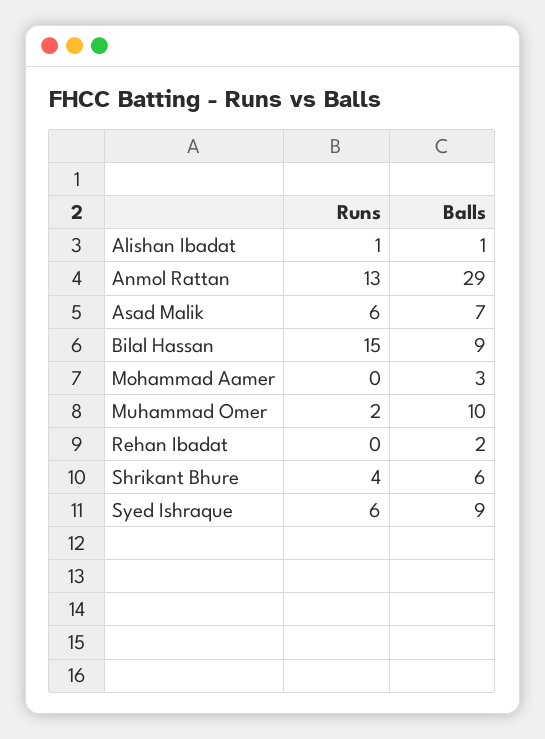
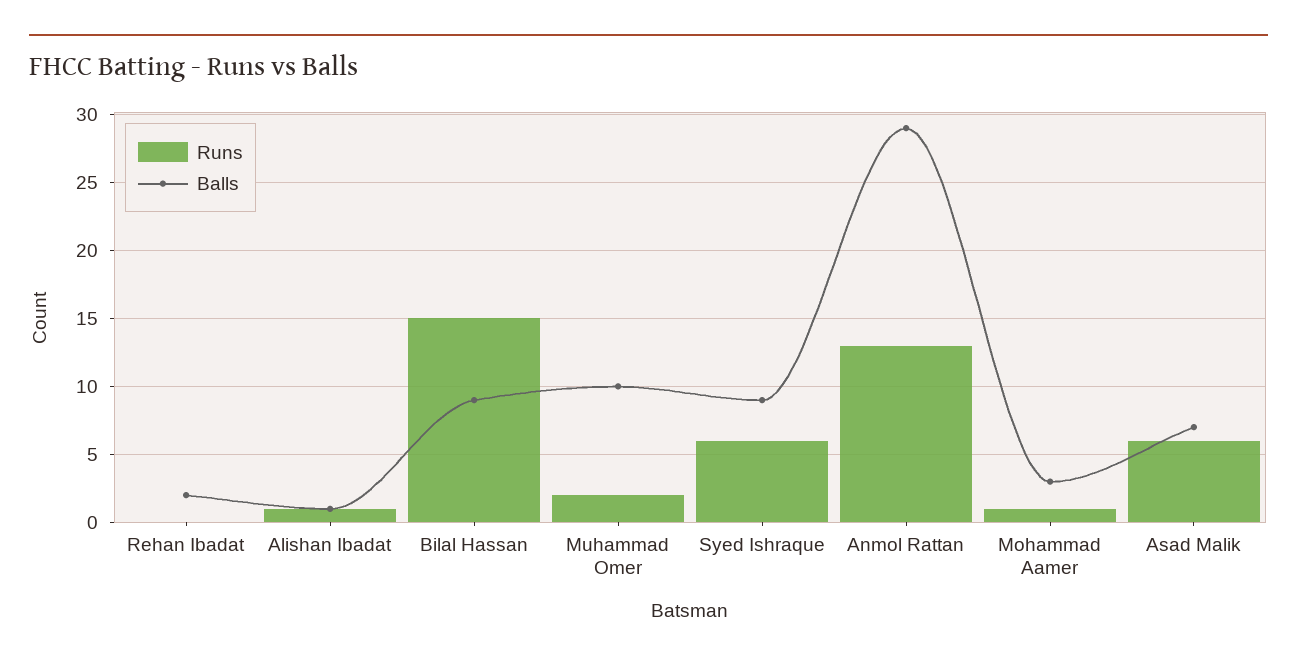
  {
    "Runs": {
      "Alishan Ibadat": 1,
      "Anmol Rattan": 13,
      "Asad Malik": 6,
      "Bilal Hassan": 15,
-     "Mohammad Aamer": 0,
+     "Mohammad Aamer": 1,
      "Muhammad Omer": 2,
      "Rehan Ibadat": 0,
-     "Shrikant Bhure": 4,
      "Syed Ishraque": 6
    },
    "Balls": {
      "Alishan Ibadat": 1,
      "Anmol Rattan": 29,
      "Asad Malik": 7,
      "Bilal Hassan": 9,
      "Mohammad Aamer": 3,
      "Muhammad Omer": 10,
      "Rehan Ibadat": 2,
-     "Shrikant Bhure": 6,
      "Syed Ishraque": 9
    }
  }

